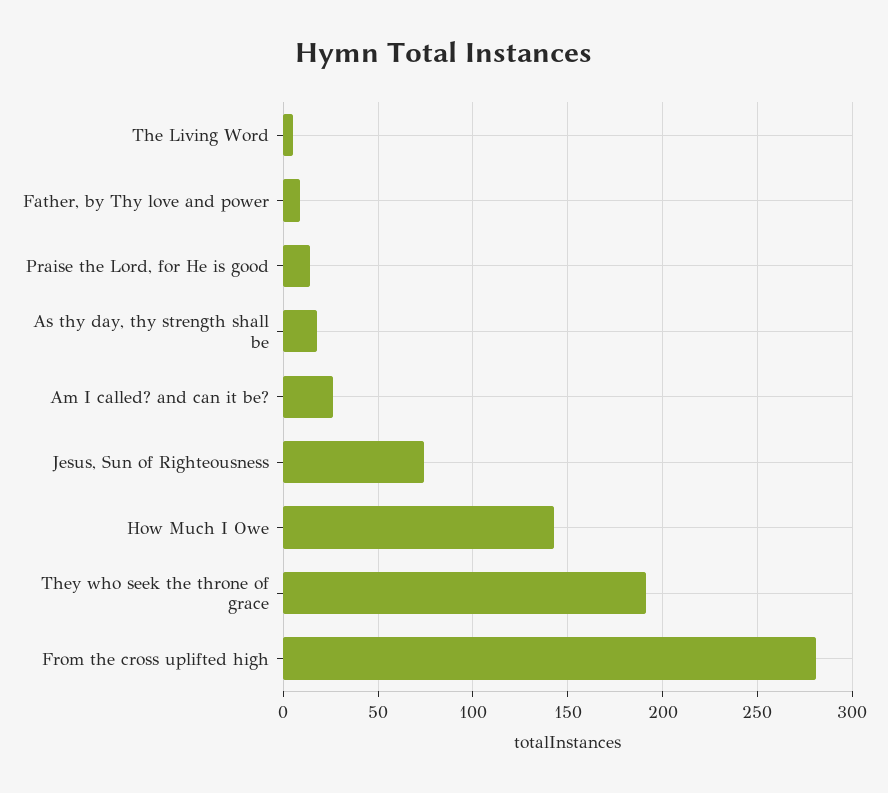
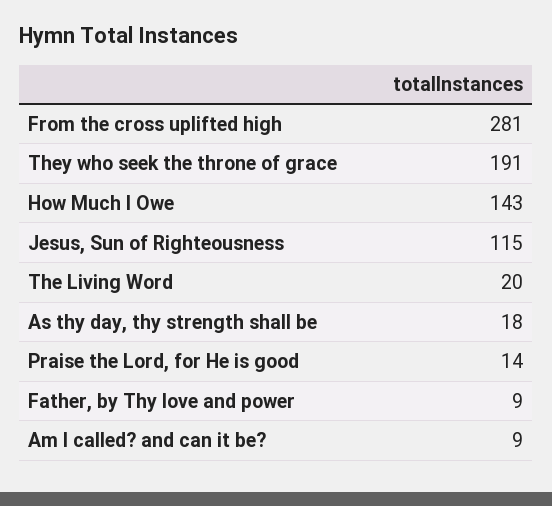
  {
-   "The Living Word": 5,
+   "The Living Word": 20,
    "Father, by Thy love and power": 9,
    "Praise the Lord, for He is good": 14,
    "As thy day, thy strength shall be": 18,
-   "Am I called? and can it be?": 25,
+   "Am I called? and can it be?": 9,
-   "Jesus, Sun of Righteousness": 75,
+   "Jesus, Sun of Righteousness": 115,
    "How Much I Owe": 143,
    "They who seek the throne of grace": 191,
    "From the cross uplifted high": 281
  }

